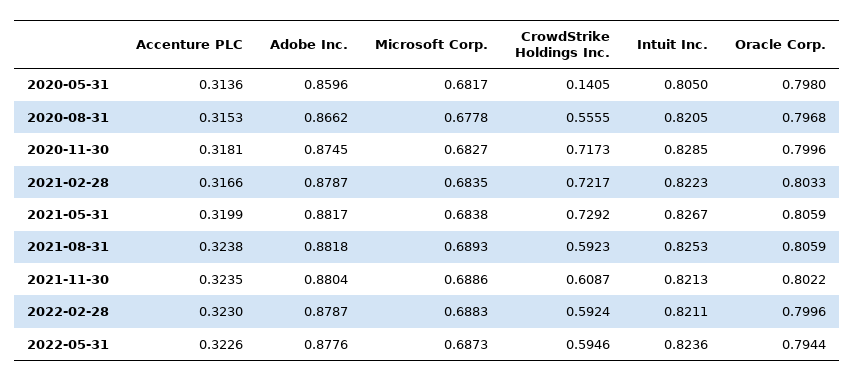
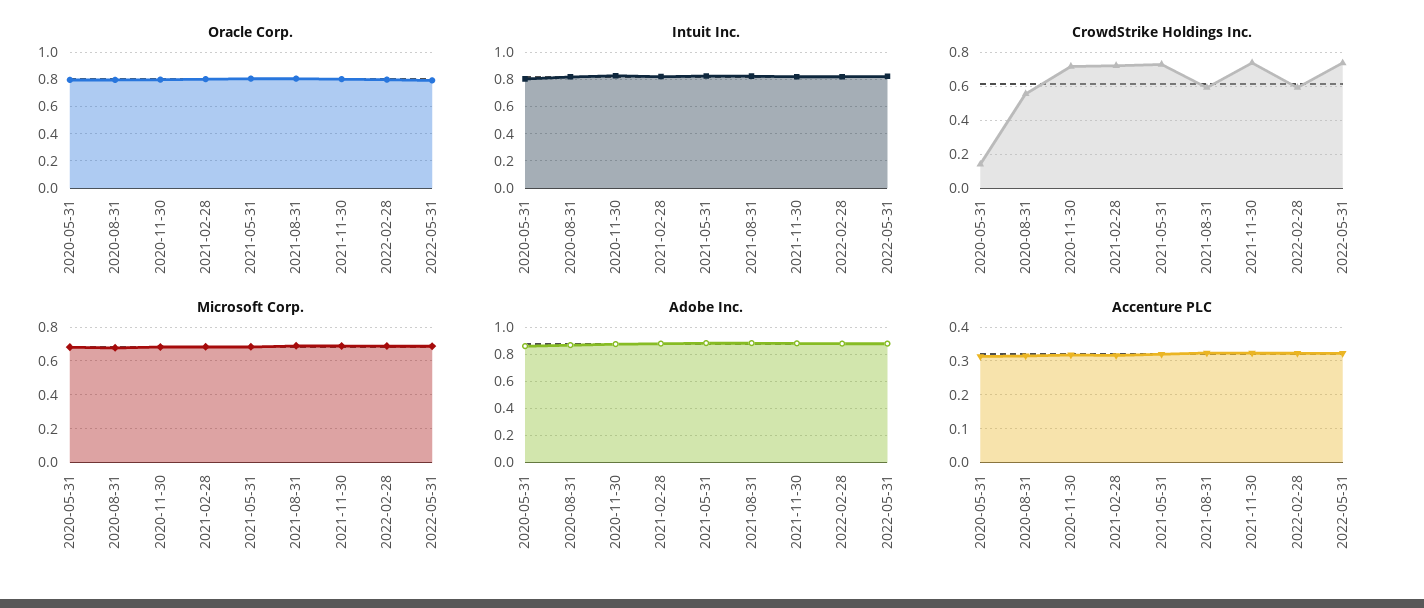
  {
    "Accenture PLC": {
      "2020-05-31": 0.3136,
      "2020-08-31": 0.3153,
      "2020-11-30": 0.3181,
      "2021-02-28": 0.3166,
      "2021-05-31": 0.3199,
      "2021-08-31": 0.3238,
      "2021-11-30": 0.3235,
      "2022-02-28": 0.323,
      "2022-05-31": 0.3226
    },
    "Adobe Inc.": {
      "2020-05-31": 0.8596,
      "2020-08-31": 0.8662,
      "2020-11-30": 0.8745,
      "2021-02-28": 0.8787,
      "2021-05-31": 0.8817,
      "2021-08-31": 0.8818,
      "2021-11-30": 0.8804,
      "2022-02-28": 0.8787,
      "2022-05-31": 0.8776
    },
    "Microsoft Corp.": {
      "2020-05-31": 0.6817,
      "2020-08-31": 0.6778,
      "2020-11-30": 0.6827,
      "2021-02-28": 0.6835,
      "2021-05-31": 0.6838,
      "2021-08-31": 0.6893,
      "2021-11-30": 0.6886,
      "2022-02-28": 0.6883,
      "2022-05-31": 0.6873
    },
    "CrowdStrike Holdings Inc.": {
      "2020-05-31": 0.1405,
      "2020-08-31": 0.5555,
      "2020-11-30": 0.7173,
      "2021-02-28": 0.7217,
      "2021-05-31": 0.7292,
      "2021-08-31": 0.5923,
-     "2021-11-30": 0.6087,
+     "2021-11-30": 0.75,
      "2022-02-28": 0.5924,
-     "2022-05-31": 0.5946
+     "2022-05-31": 0.75
    },
    "Intuit Inc.": {
      "2020-05-31": 0.805,
      "2020-08-31": 0.8205,
      "2020-11-30": 0.8285,
      "2021-02-28": 0.8223,
      "2021-05-31": 0.8267,
      "2021-08-31": 0.8253,
      "2021-11-30": 0.8213,
      "2022-02-28": 0.8211,
      "2022-05-31": 0.8236
    },
    "Oracle Corp.": {
      "2020-05-31": 0.798,
      "2020-08-31": 0.7968,
      "2020-11-30": 0.7996,
      "2021-02-28": 0.8033,
      "2021-05-31": 0.8059,
      "2021-08-31": 0.8059,
      "2021-11-30": 0.8022,
      "2022-02-28": 0.7996,
      "2022-05-31": 0.7944
    }
  }

